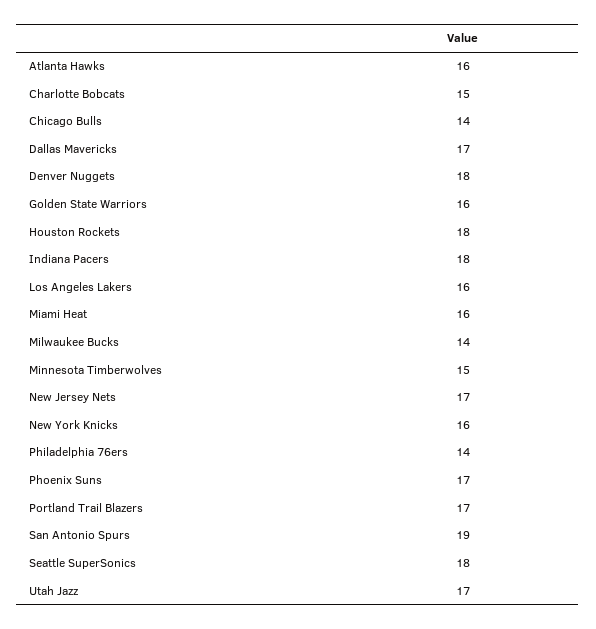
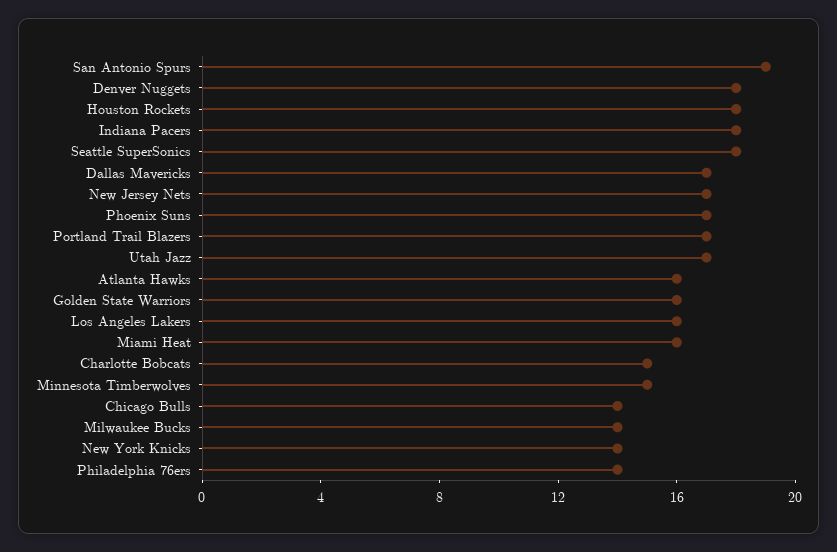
  {
    "Atlanta Hawks": 16,
    "Charlotte Bobcats": 15,
    "Chicago Bulls": 14,
    "Dallas Mavericks": 17,
    "Denver Nuggets": 18,
    "Golden State Warriors": 16,
    "Houston Rockets": 18,
    "Indiana Pacers": 18,
    "Los Angeles Lakers": 16,
    "Miami Heat": 16,
    "Milwaukee Bucks": 14,
    "Minnesota Timberwolves": 15,
    "New Jersey Nets": 17,
-   "New York Knicks": 16,
+   "New York Knicks": 14,
    "Philadelphia 76ers": 14,
    "Phoenix Suns": 17,
    "Portland Trail Blazers": 17,
    "San Antonio Spurs": 19,
    "Seattle SuperSonics": 18,
    "Utah Jazz": 17
  }

